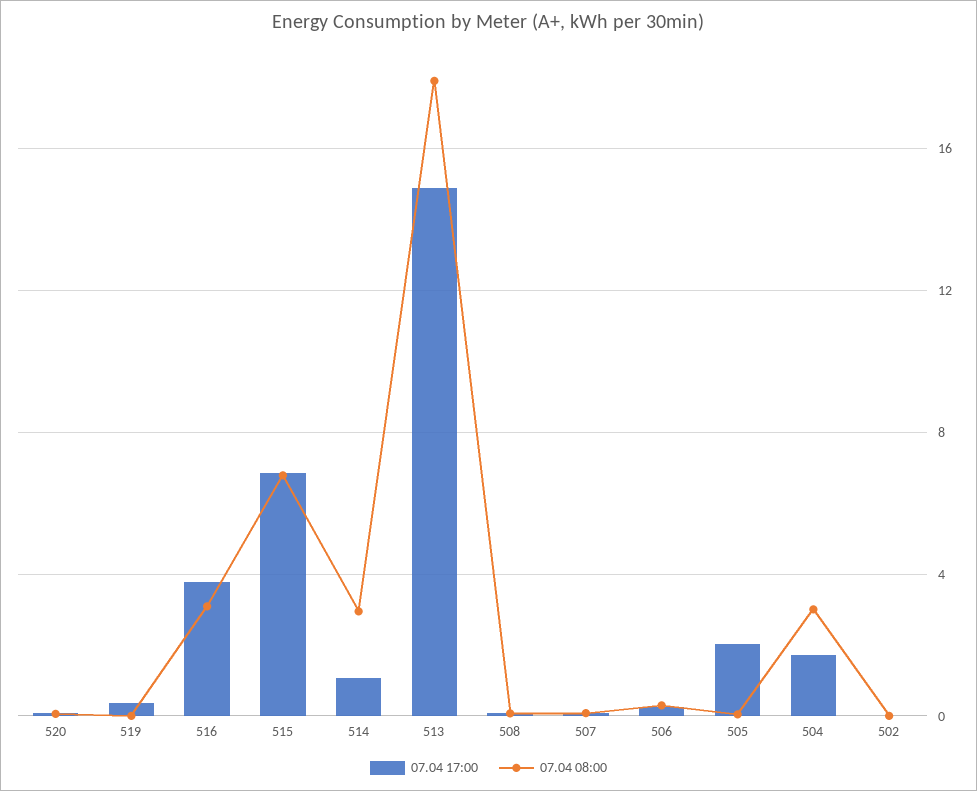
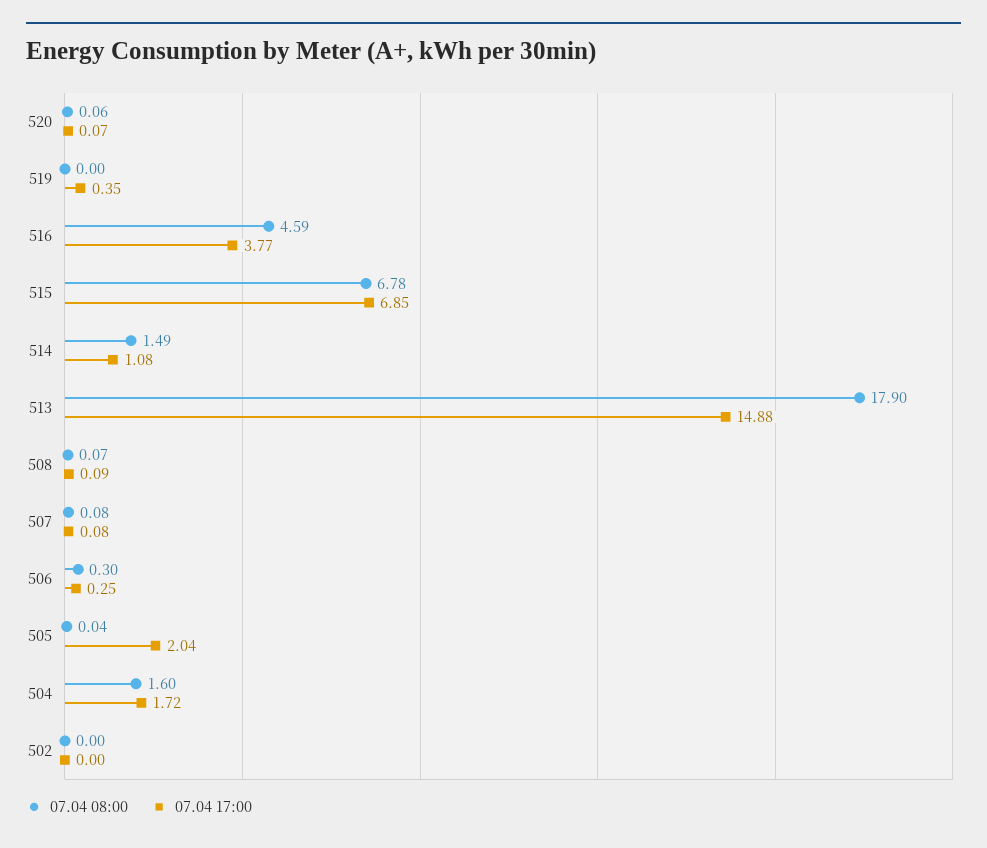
  {
    "07.04 17:00": {
      "520": 0.07,
      "519": 0.35,
      "516": 3.77,
      "515": 6.85,
      "514": 1.08,
      "513": 14.88,
      "508": 0.09,
      "507": 0.08,
      "506": 0.25,
      "505": 2.04,
      "504": 1.72,
      "502": 0
    },
    "07.04 08:00": {
      "520": 0.06,
      "519": 0,
-     "516": 3,
+     "516": 4.59,
      "515": 6.78,
-     "514": 3,
+     "514": 1.49,
      "513": 17.9,
      "508": 0.07,
      "507": 0.08,
      "506": 0.3,
      "505": 0.04,
-     "504": 3,
+     "504": 1.6,
      "502": 0
    }
  }

